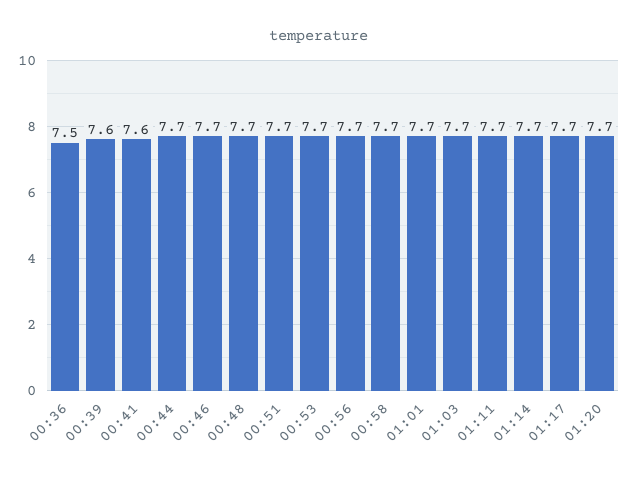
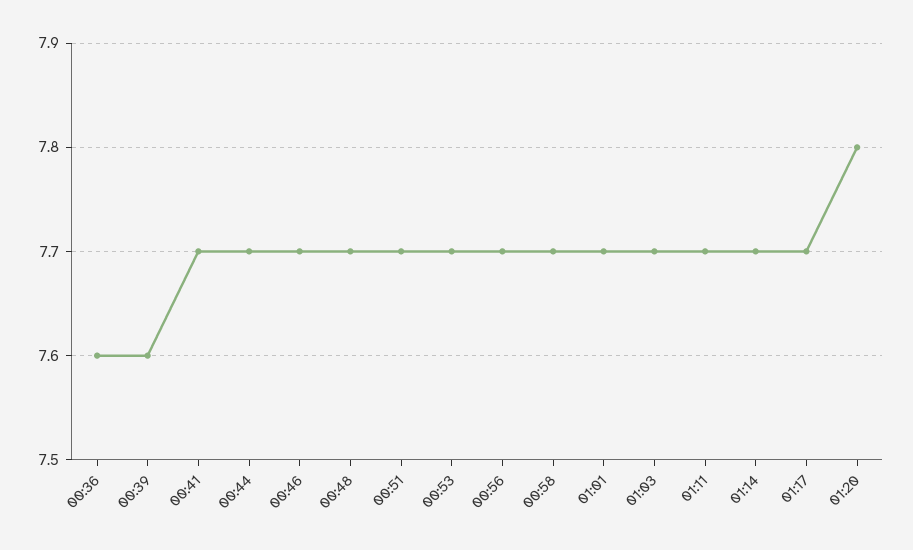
  {
-   "00:36": 7.5,
+   "00:36": 7.6,
    "00:39": 7.6,
-   "00:41": 7.6,
+   "00:41": 7.7,
    "00:44": 7.7,
    "00:46": 7.7,
    "00:48": 7.7,
    "00:51": 7.7,
    "00:53": 7.7,
    "00:56": 7.7,
    "00:58": 7.7,
    "01:01": 7.7,
    "01:03": 7.7,
    "01:11": 7.7,
    "01:14": 7.7,
    "01:17": 7.7,
-   "01:20": 7.7
+   "01:20": 7.8
  }

